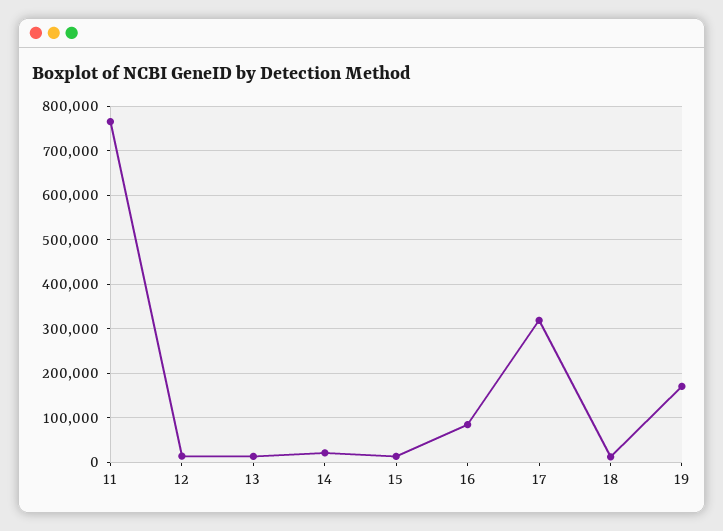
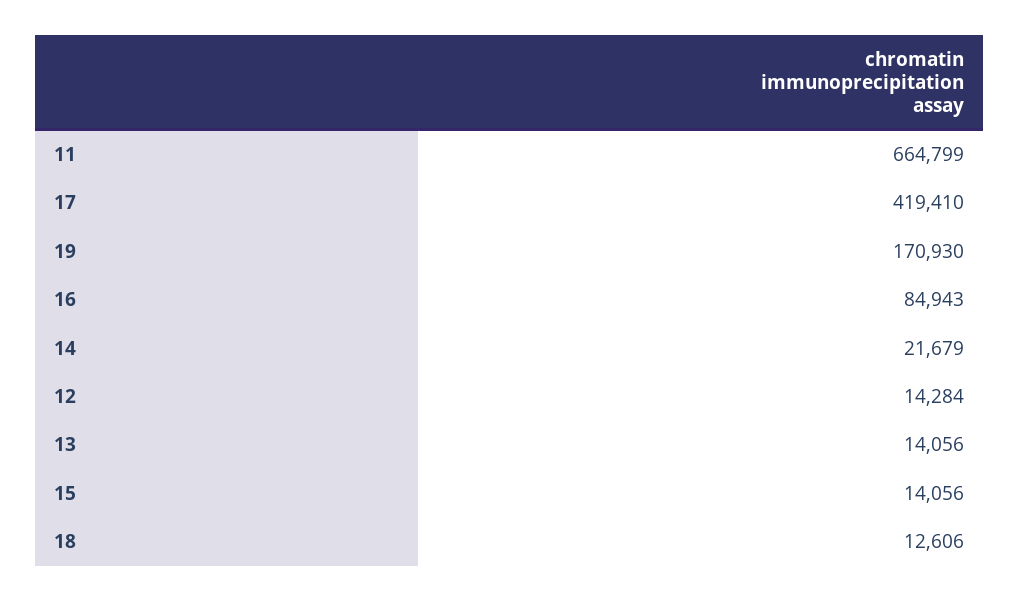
  {
-   "11": 760000,
+   "11": 664799,
    "12": 14284,
    "13": 14056,
    "14": 21679,
    "15": 14056,
    "16": 84943,
-   "17": 320000,
+   "17": 419410,
    "18": 12606,
    "19": 170930
  }

